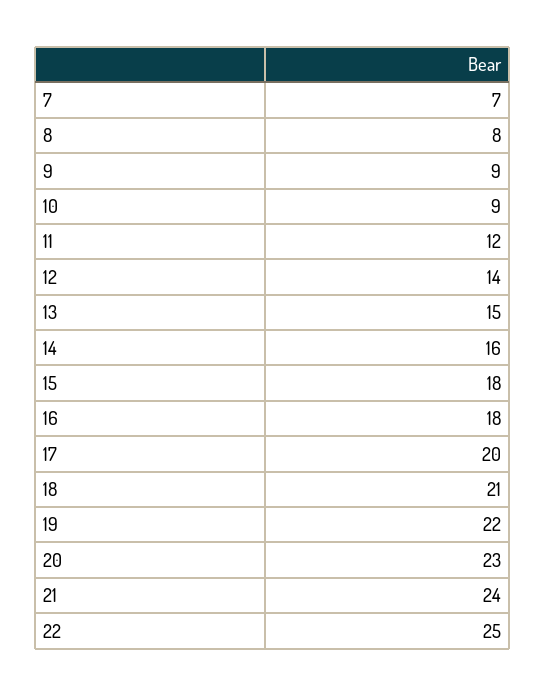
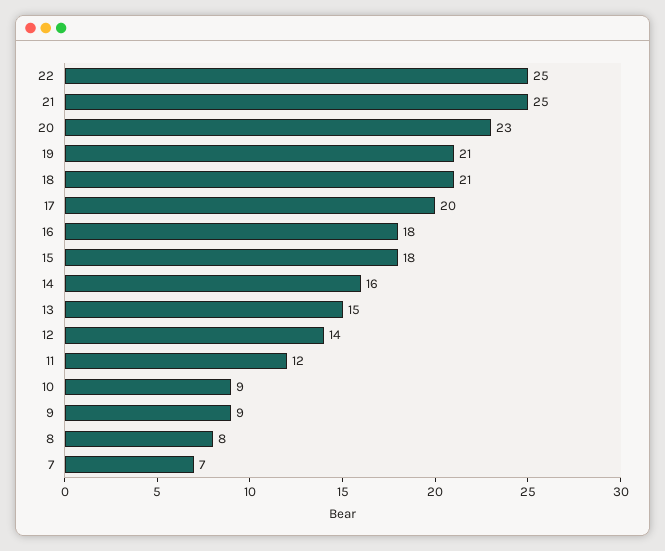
  {
    "7": 7,
    "8": 8,
    "9": 9,
    "10": 9,
    "11": 12,
    "12": 14,
    "13": 15,
    "14": 16,
    "15": 18,
    "16": 18,
    "17": 20,
    "18": 21,
-   "19": 22,
+   "19": 21,
    "20": 23,
-   "21": 24,
+   "21": 25,
    "22": 25
  }

